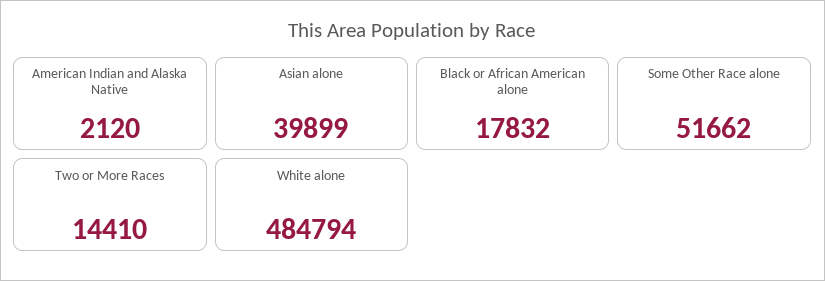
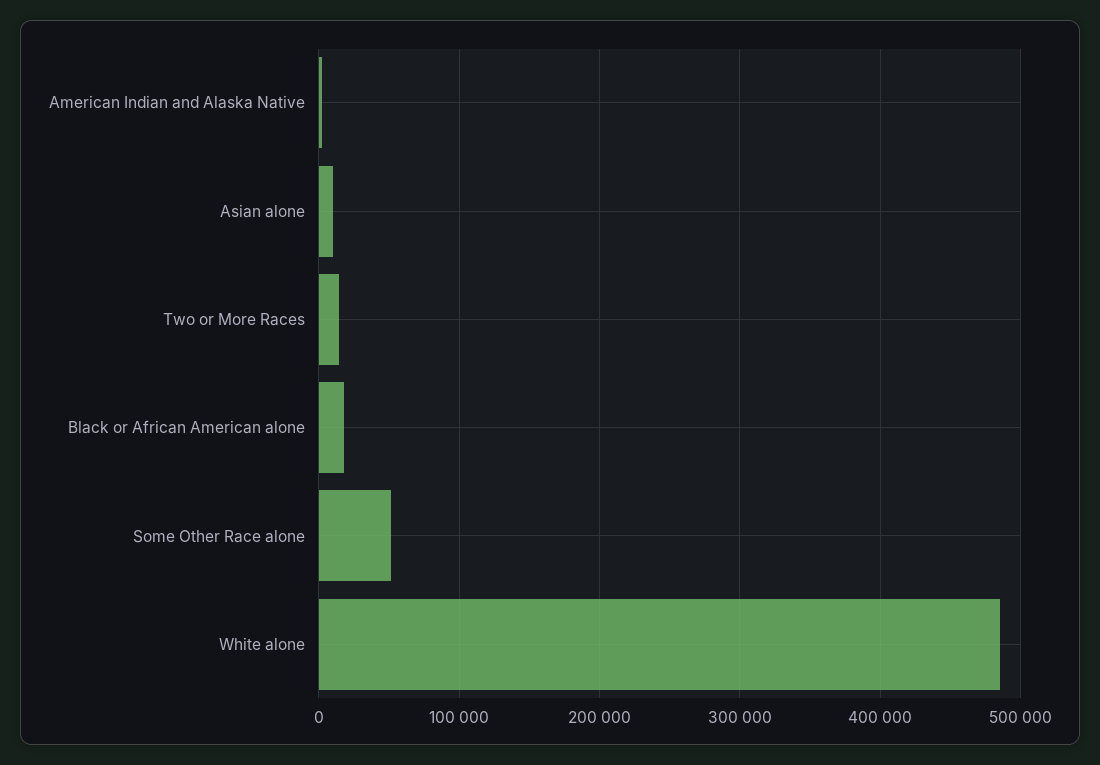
  {
    "American Indian and Alaska Native": 2120,
-   "Asian alone": 39899,
+   "Asian alone": 10000,
    "Black or African American alone": 17832,
    "Some Other Race alone": 51662,
    "Two or More Races": 14410,
    "White alone": 484794
  }

